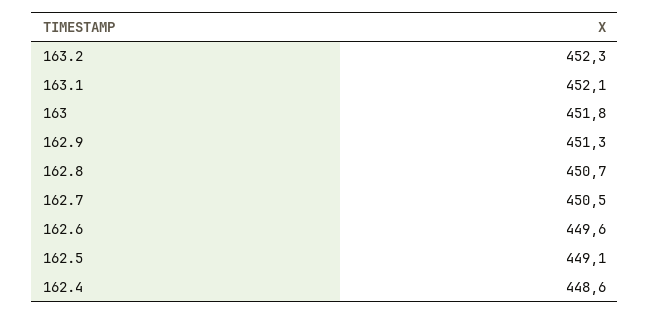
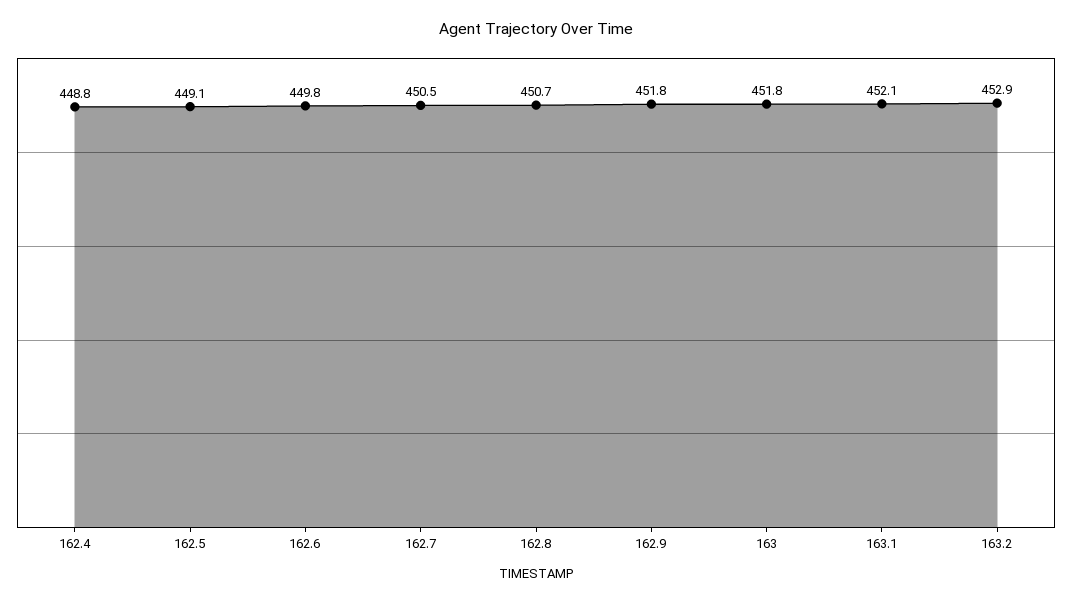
  {
-   "163.2": 452.3,
+   "163.2": 452.9,
    "163.1": 452.1,
    "163": 451.8,
-   "162.9": 451.3,
+   "162.9": 451.8,
    "162.8": 450.7,
    "162.7": 450.5,
-   "162.6": 449.6,
+   "162.6": 449.8,
    "162.5": 449.1,
-   "162.4": 448.6
+   "162.4": 448.8
  }

